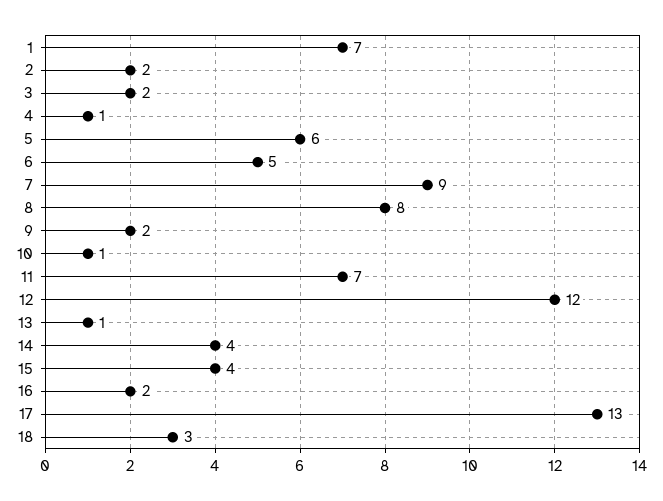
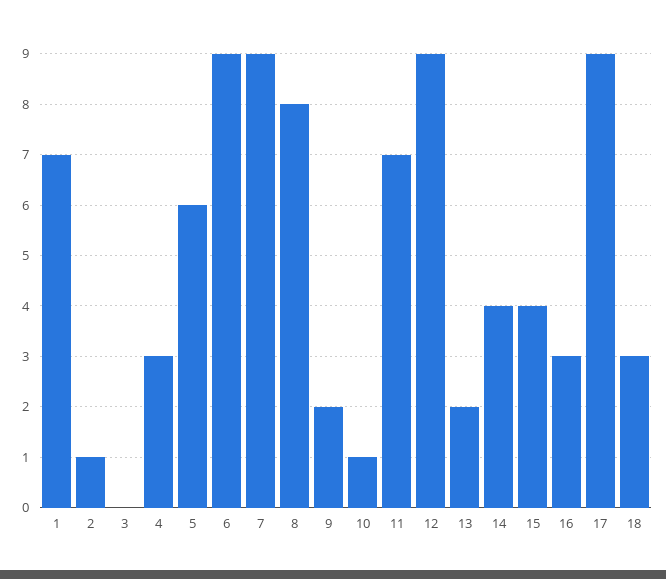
  {
    "1": 7,
-   "2": 2,
+   "2": 1,
-   "3": 2,
+   "3": 0,
-   "4": 1,
+   "4": 3,
    "5": 6,
-   "6": 5,
+   "6": 9,
    "7": 9,
    "8": 8,
    "9": 2,
    "10": 1,
    "11": 7,
-   "12": 12,
+   "12": 9,
-   "13": 1,
+   "13": 2,
    "14": 4,
    "15": 4,
-   "16": 2,
+   "16": 3,
-   "17": 13,
+   "17": 9,
    "18": 3
  }

